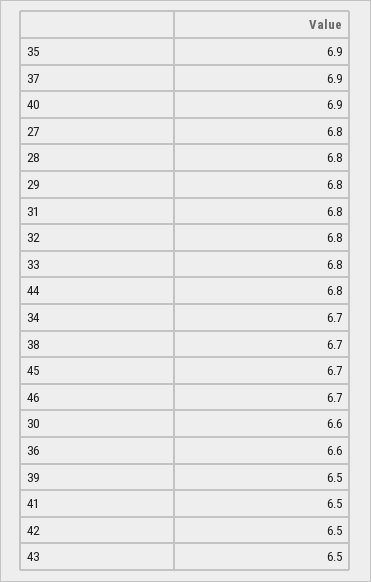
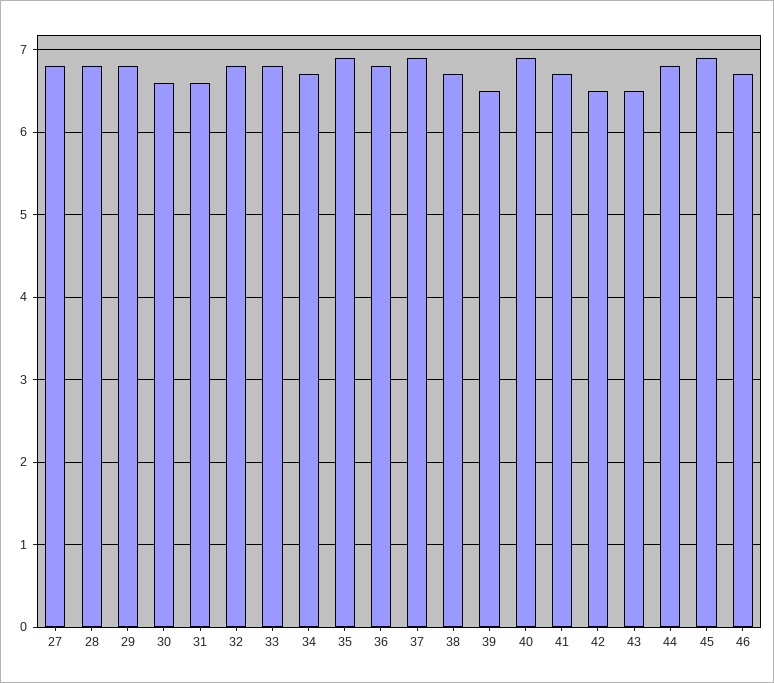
  {
    "35": 6.9,
    "37": 6.9,
    "40": 6.9,
    "27": 6.8,
    "28": 6.8,
    "29": 6.8,
-   "31": 6.8,
+   "31": 6.6,
    "32": 6.8,
    "33": 6.8,
    "44": 6.8,
    "34": 6.7,
    "38": 6.7,
-   "45": 6.7,
+   "45": 6.9,
    "46": 6.7,
    "30": 6.6,
-   "36": 6.6,
+   "36": 6.8,
    "39": 6.5,
-   "41": 6.5,
+   "41": 6.7,
    "42": 6.5,
    "43": 6.5
  }

